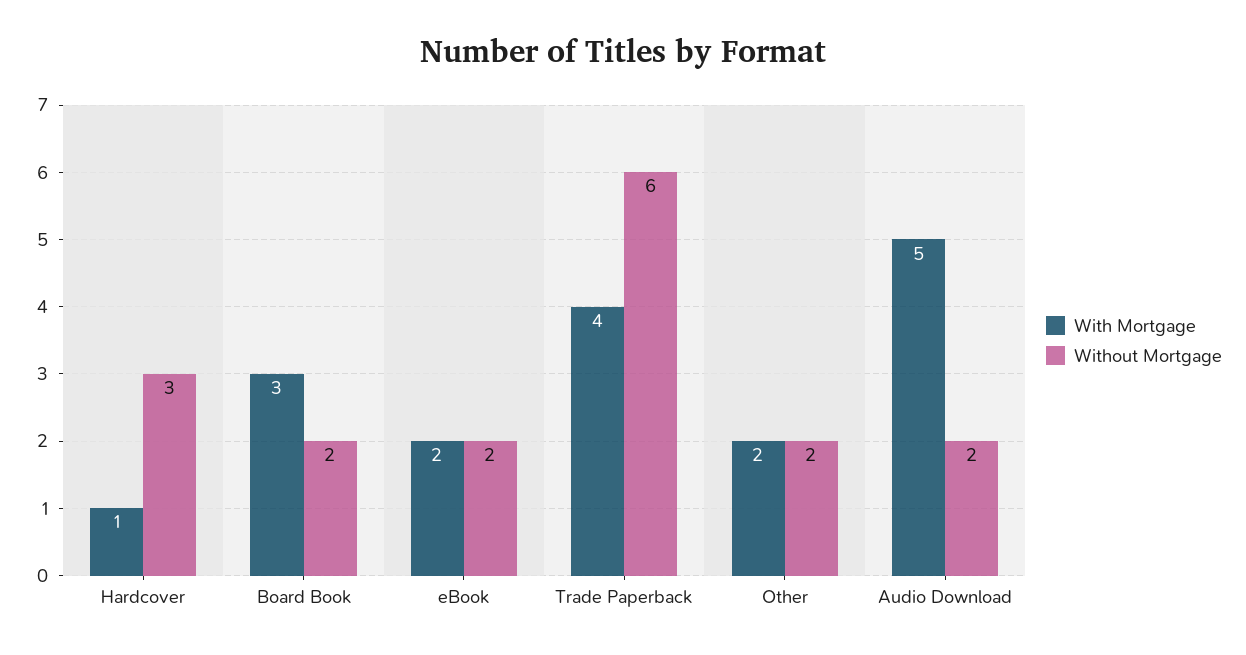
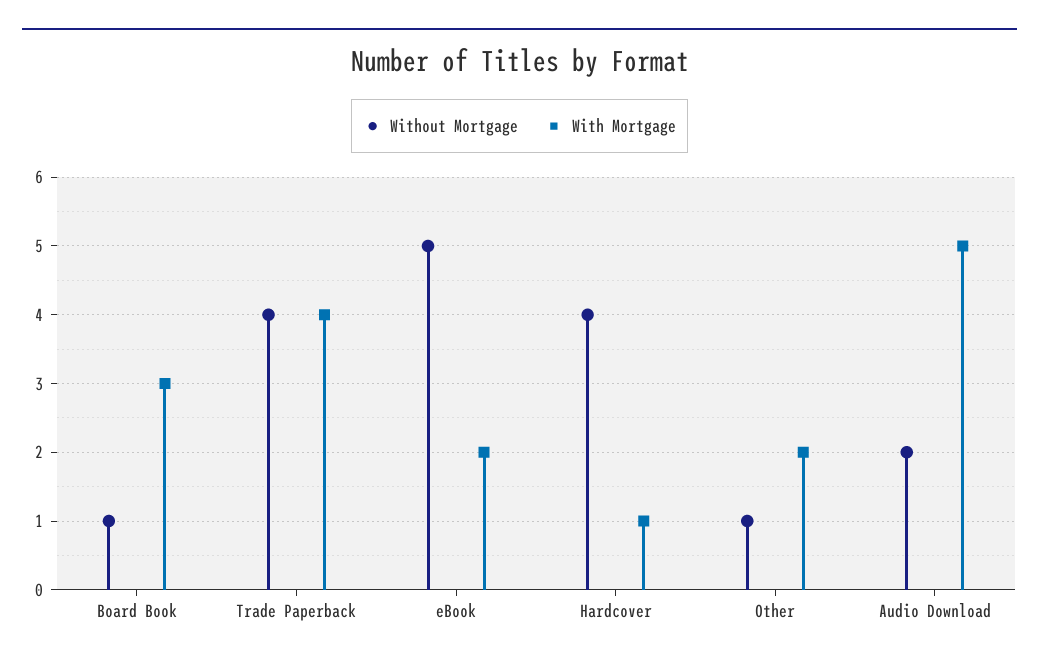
  {
    "With Mortgage": {
      "Hardcover": 1,
      "Board Book": 3,
      "eBook": 2,
      "Trade Paperback": 4,
      "Other": 2,
      "Audio Download": 5
    },
    "Without Mortgage": {
-     "Hardcover": 3,
+     "Hardcover": 4,
-     "Board Book": 2,
+     "Board Book": 1,
-     "eBook": 2,
+     "eBook": 5,
-     "Trade Paperback": 6,
+     "Trade Paperback": 4,
-     "Other": 2,
+     "Other": 1,
      "Audio Download": 2
    }
  }

